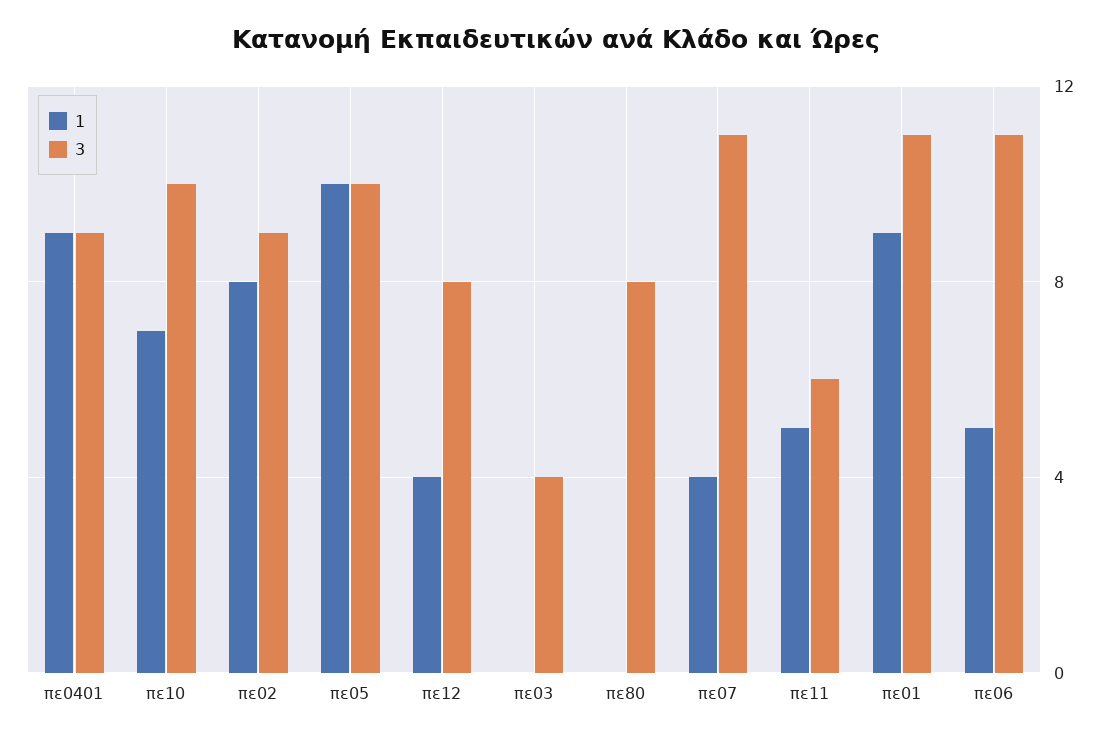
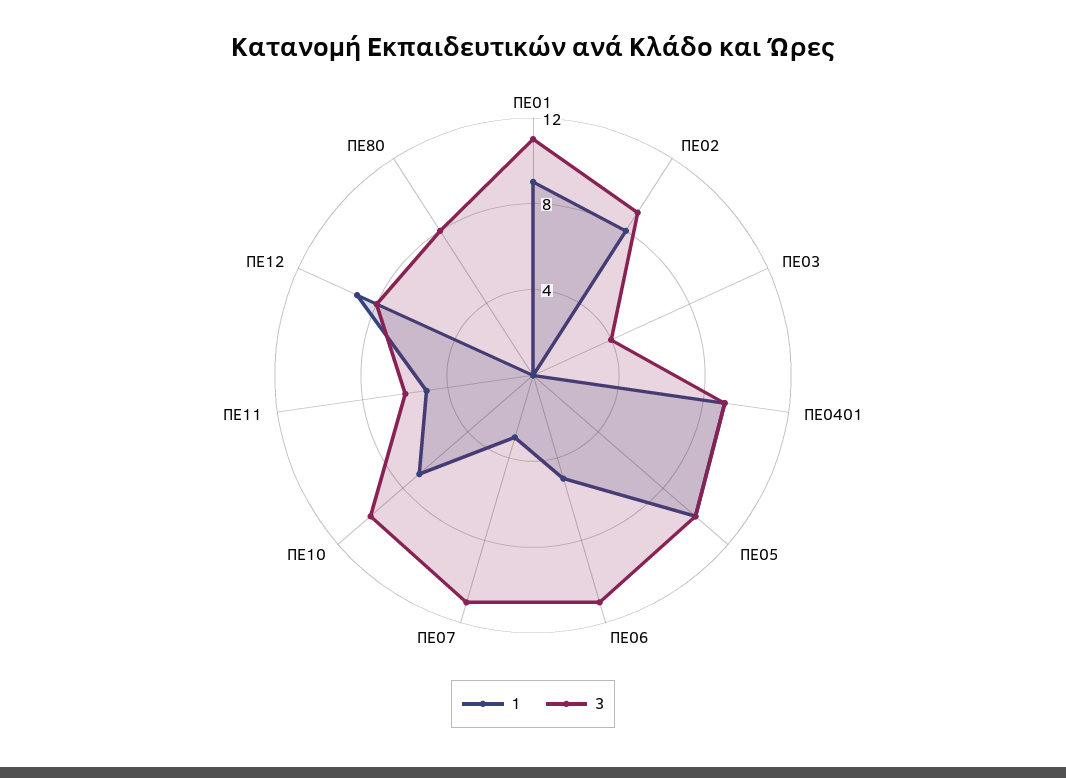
  {
    "1": {
      "πε0401": 9,
      "πε10": 7,
      "πε02": 8,
      "πε05": 10,
-     "πε12": 4,
+     "πε12": 9,
      "πε03": 0,
      "πε80": 0,
-     "πε07": 4,
+     "πε07": 3,
      "πε11": 5,
      "πε01": 9,
      "πε06": 5
    },
    "3": {
      "πε0401": 9,
      "πε10": 10,
      "πε02": 9,
      "πε05": 10,
      "πε12": 8,
      "πε03": 4,
      "πε80": 8,
      "πε07": 11,
      "πε11": 6,
      "πε01": 11,
      "πε06": 11
    }
  }

